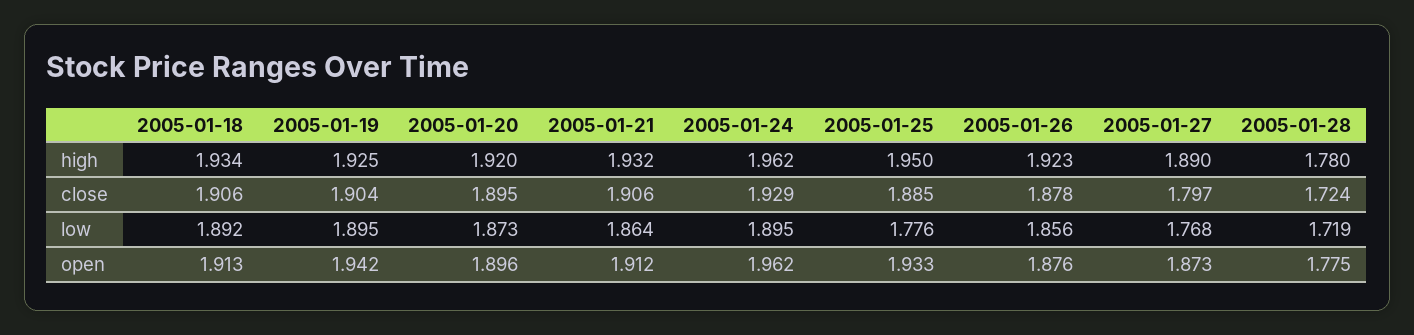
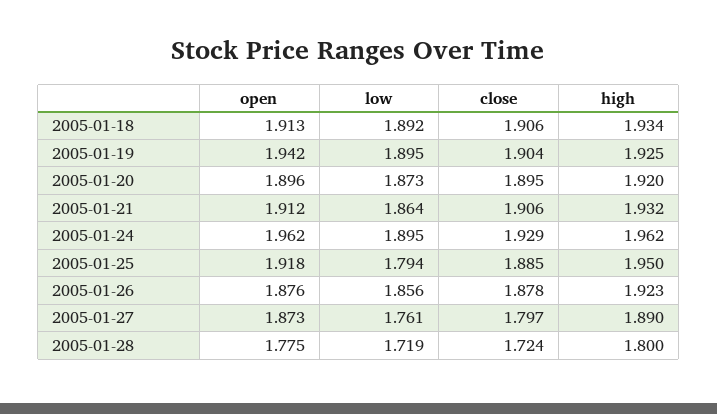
  {
    "2005-01-18": {
      "high": 1.934,
      "close": 1.906,
      "low": 1.892,
      "open": 1.913
    },
    "2005-01-19": {
      "high": 1.925,
      "close": 1.904,
      "low": 1.895,
      "open": 1.942
    },
    "2005-01-20": {
      "high": 1.92,
      "close": 1.895,
      "low": 1.873,
      "open": 1.896
    },
    "2005-01-21": {
      "high": 1.932,
      "close": 1.906,
      "low": 1.864,
      "open": 1.912
    },
    "2005-01-24": {
      "high": 1.962,
      "close": 1.929,
      "low": 1.895,
      "open": 1.962
    },
    "2005-01-25": {
      "high": 1.95,
      "close": 1.885,
-     "low": 1.776,
+     "low": 1.794,
-     "open": 1.933
+     "open": 1.918
    },
    "2005-01-26": {
      "high": 1.923,
      "close": 1.878,
      "low": 1.856,
      "open": 1.876
    },
    "2005-01-27": {
      "high": 1.89,
      "close": 1.797,
-     "low": 1.768,
+     "low": 1.761,
      "open": 1.873
    },
    "2005-01-28": {
-     "high": 1.78,
+     "high": 1.8,
      "close": 1.724,
      "low": 1.719,
      "open": 1.775
    }
  }

